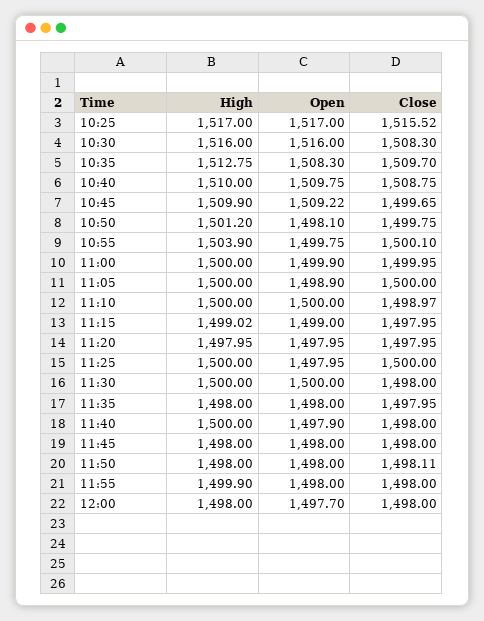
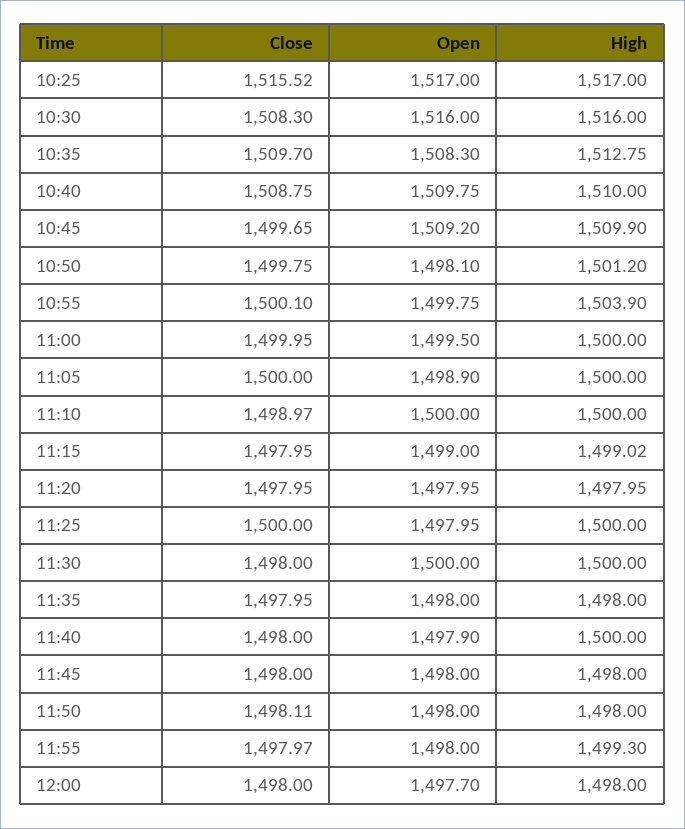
  {
    "High": {
      "10:25": 1517,
      "10:30": 1516,
      "10:35": 1512.75,
      "10:40": 1510,
      "10:45": 1509.9,
      "10:50": 1501.2,
      "10:55": 1503.9,
      "11:00": 1500,
      "11:05": 1500,
      "11:10": 1500,
      "11:15": 1499.02,
      "11:20": 1497.95,
      "11:25": 1500,
      "11:30": 1500,
      "11:35": 1498,
      "11:40": 1500,
      "11:45": 1498,
      "11:50": 1498,
-     "11:55": 1499.9,
+     "11:55": 1499.3,
      "12:00": 1498
    },
    "Open": {
      "10:25": 1517,
      "10:30": 1516,
      "10:35": 1508.3,
      "10:40": 1509.75,
-     "10:45": 1509.22,
+     "10:45": 1509.2,
      "10:50": 1498.1,
      "10:55": 1499.75,
-     "11:00": 1499.9,
+     "11:00": 1499.5,
      "11:05": 1498.9,
      "11:10": 1500,
      "11:15": 1499,
      "11:20": 1497.95,
      "11:25": 1497.95,
      "11:30": 1500,
      "11:35": 1498,
      "11:40": 1497.9,
      "11:45": 1498,
      "11:50": 1498,
      "11:55": 1498,
      "12:00": 1497.7
    },
    "Close": {
      "10:25": 1515.52,
      "10:30": 1508.3,
      "10:35": 1509.7,
      "10:40": 1508.75,
      "10:45": 1499.65,
      "10:50": 1499.75,
      "10:55": 1500.1,
      "11:00": 1499.95,
      "11:05": 1500,
      "11:10": 1498.97,
      "11:15": 1497.95,
      "11:20": 1497.95,
      "11:25": 1500,
      "11:30": 1498,
      "11:35": 1497.95,
      "11:40": 1498,
      "11:45": 1498,
      "11:50": 1498.11,
-     "11:55": 1498,
+     "11:55": 1497.97,
      "12:00": 1498
    }
  }

